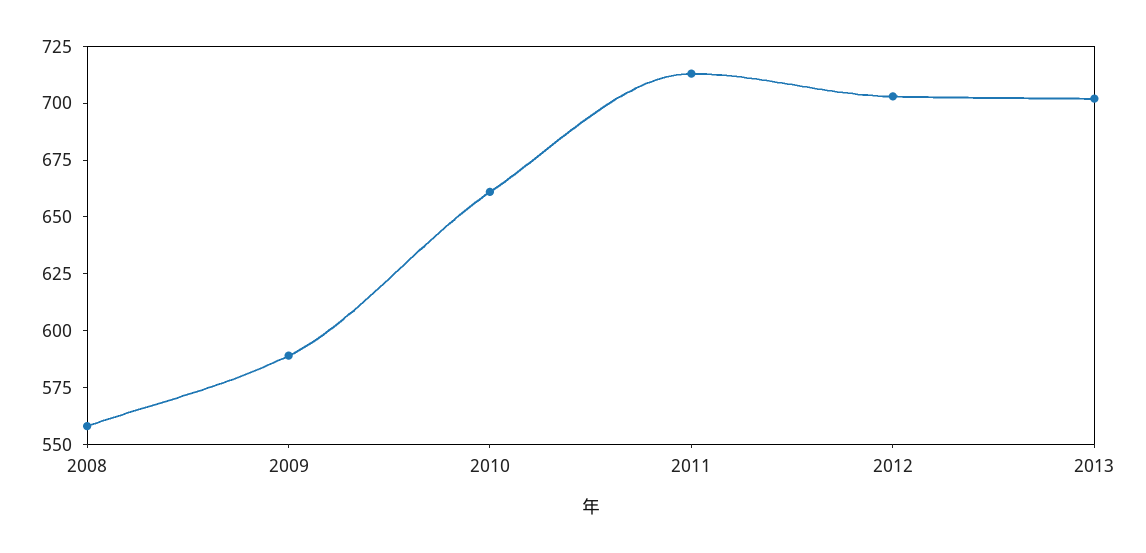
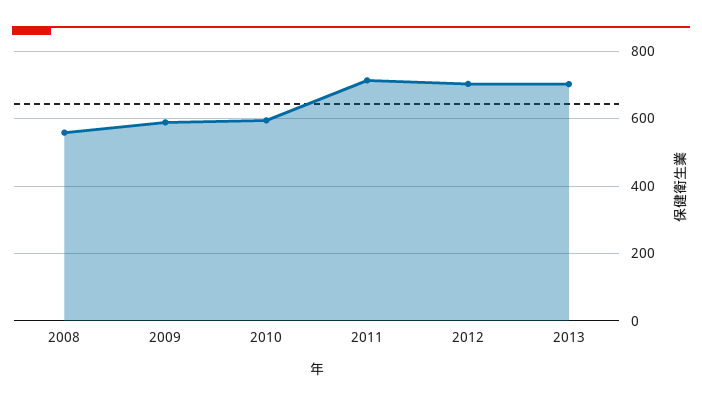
  {
    "2008": 560,
    "2009": 590,
-   "2010": 660,
+   "2010": 600,
    "2011": 715,
    "2012": 705,
    "2013": 700
  }

